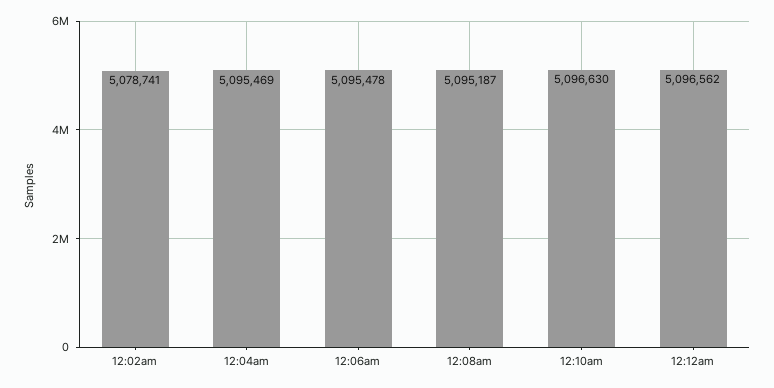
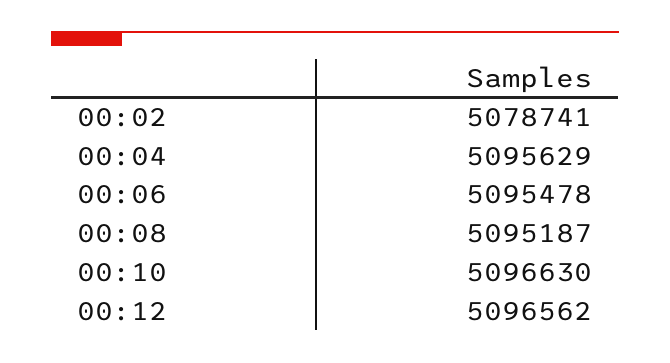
  {
    "12:02am": 5078741,
-   "12:04am": 5095469,
+   "12:04am": 5095629,
    "12:06am": 5095478,
    "12:08am": 5095187,
    "12:10am": 5096630,
    "12:12am": 5096562
  }

